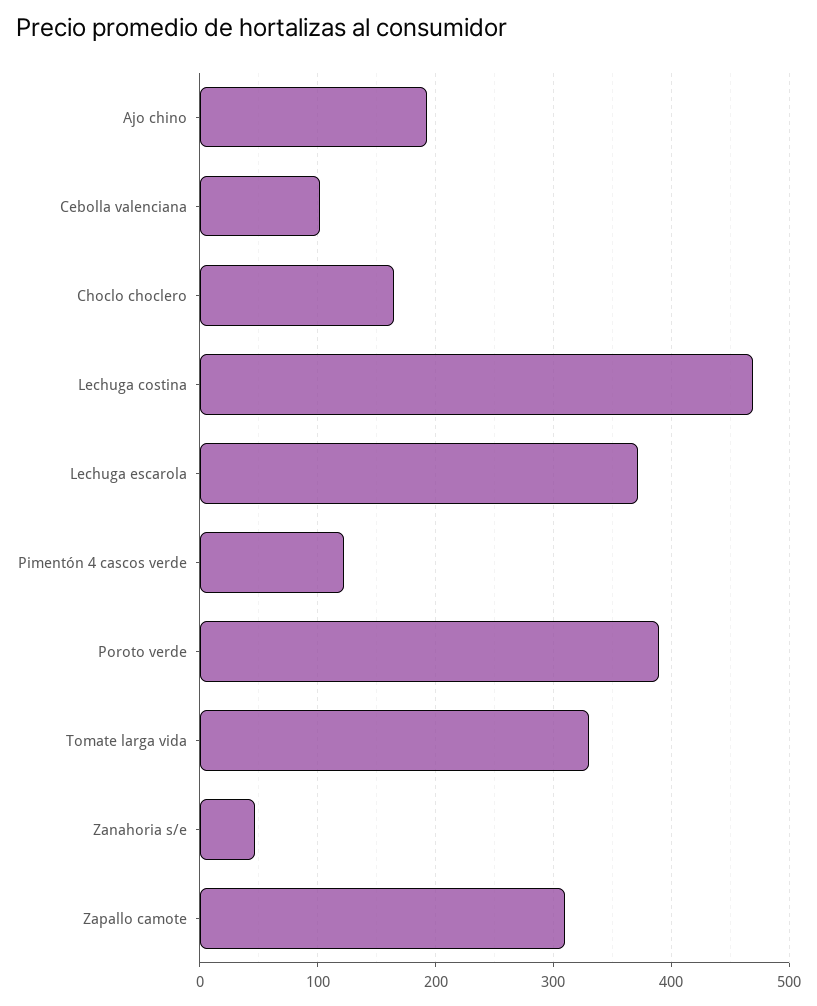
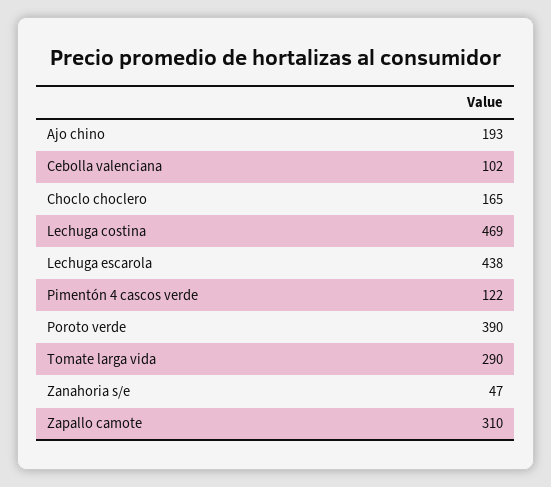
  {
    "Ajo chino": 193,
    "Cebolla valenciana": 102,
    "Choclo choclero": 165,
    "Lechuga costina": 469,
-   "Lechuga escarola": 370,
+   "Lechuga escarola": 438,
    "Pimentón 4 cascos verde": 122,
    "Poroto verde": 390,
-   "Tomate larga vida": 330,
+   "Tomate larga vida": 290,
    "Zanahoria s/e": 47,
    "Zapallo camote": 310
  }

